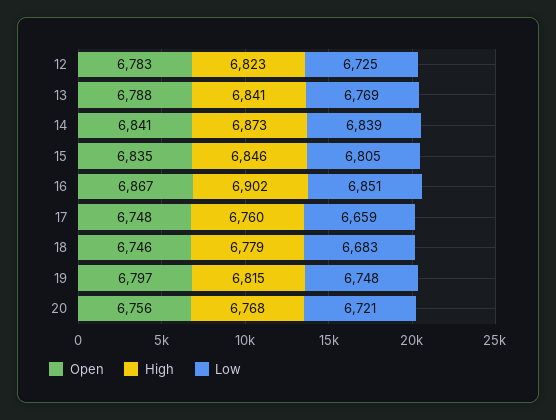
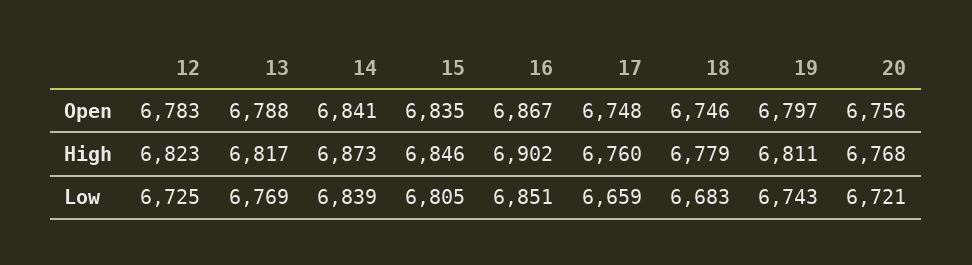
  {
    "Open": {
      "12": 6783,
      "13": 6788,
      "14": 6841,
      "15": 6835,
      "16": 6867,
      "17": 6748,
      "18": 6746,
      "19": 6797,
      "20": 6756
    },
    "High": {
      "12": 6823,
-     "13": 6841,
+     "13": 6817,
      "14": 6873,
      "15": 6846,
      "16": 6902,
      "17": 6760,
      "18": 6779,
-     "19": 6815,
+     "19": 6811,
      "20": 6768
    },
    "Low": {
      "12": 6725,
      "13": 6769,
      "14": 6839,
      "15": 6805,
      "16": 6851,
      "17": 6659,
      "18": 6683,
-     "19": 6748,
+     "19": 6743,
      "20": 6721
    }
  }

